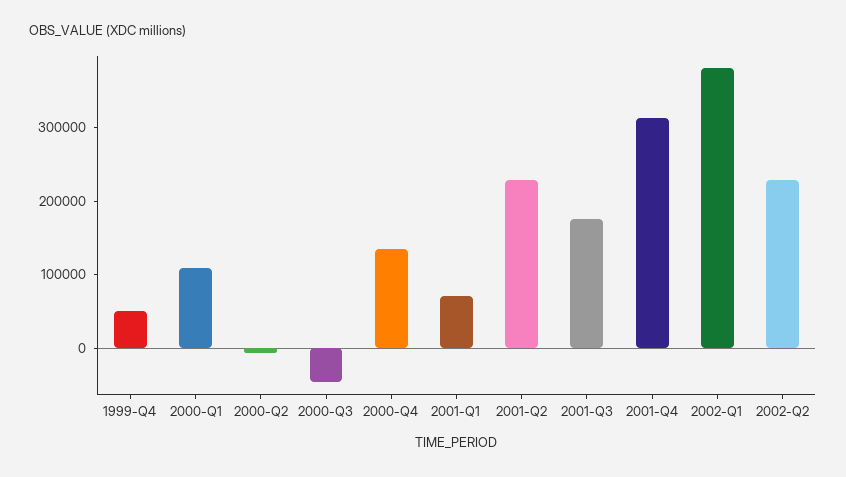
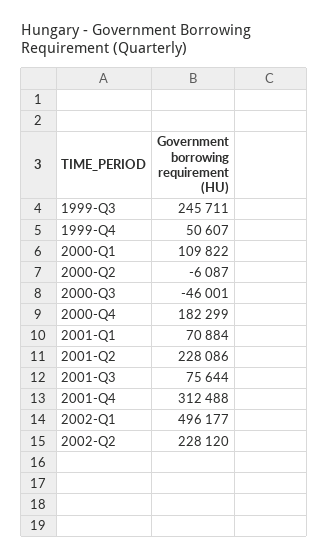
  {
    "1999-Q4": 50607,
    "2000-Q1": 109822,
    "2000-Q2": -6087,
    "2000-Q3": -46001,
-   "2000-Q4": 140000,
+   "2000-Q4": 182299,
    "2001-Q1": 70884,
    "2001-Q2": 228086,
-   "2001-Q3": 180000,
+   "2001-Q3": 75644,
    "2001-Q4": 312488,
-   "2002-Q1": 380000,
+   "2002-Q1": 496177,
-   "2002-Q2": 228120
+   "2002-Q2": 228120,
+   "1999-Q3": 245711
  }

